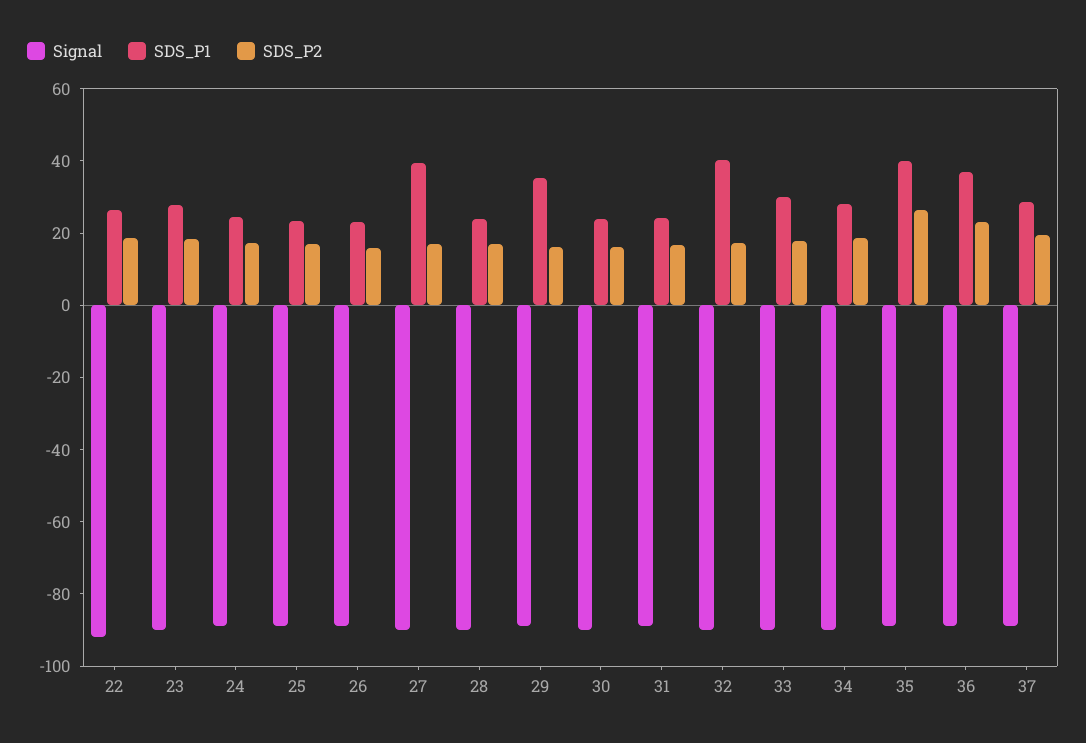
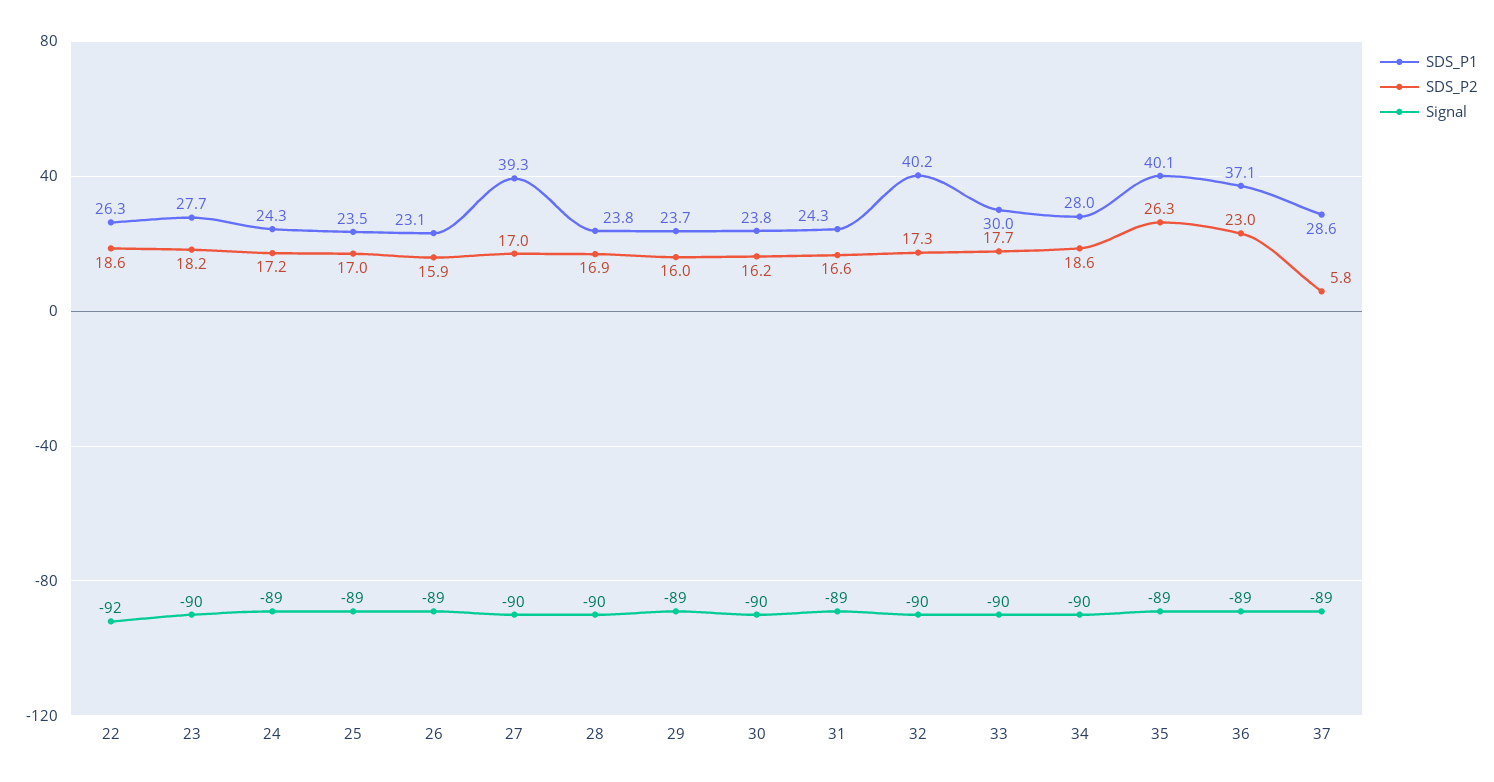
  {
    "Signal": {
      "22": -92,
      "23": -90,
      "24": -89,
      "25": -89,
      "26": -89,
      "27": -90,
      "28": -90,
      "29": -89,
      "30": -90,
      "31": -89,
      "32": -90,
      "33": -90,
      "34": -90,
      "35": -89,
      "36": -89,
      "37": -89
    },
    "SDS_P1": {
      "22": 26.3,
      "23": 27.7,
      "24": 24.3,
      "25": 23.5,
      "26": 23.1,
      "27": 39.3,
      "28": 23.8,
-     "29": 35,
+     "29": 23.7,
      "30": 23.8,
      "31": 24.3,
      "32": 40.2,
      "33": 30,
      "34": 28,
      "35": 40.1,
      "36": 37.1,
      "37": 28.6
    },
    "SDS_P2": {
      "22": 18.6,
      "23": 18.2,
      "24": 17.2,
      "25": 17,
      "26": 15.9,
      "27": 17,
      "28": 16.9,
      "29": 16,
      "30": 16.2,
      "31": 16.6,
      "32": 17.3,
      "33": 17.7,
      "34": 18.6,
      "35": 26.3,
      "36": 23,
-     "37": 20
+     "37": 5.8
    }
  }

